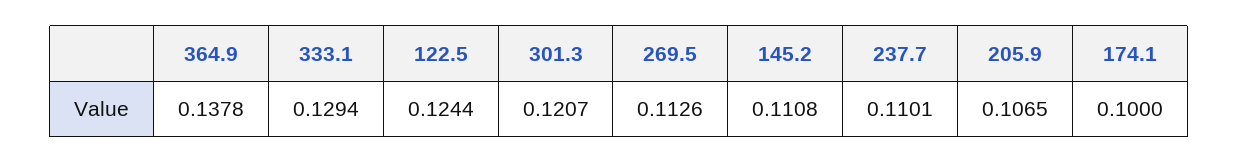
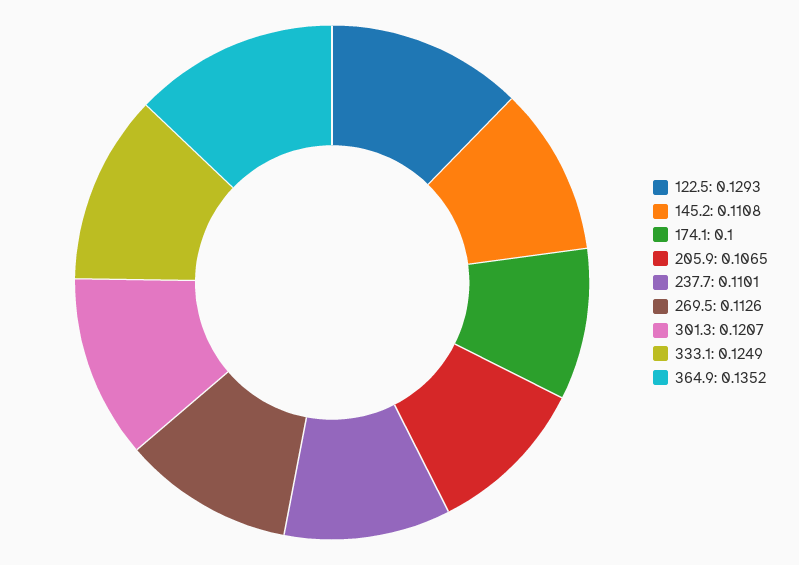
  {
-   "364.9": 0.1378,
+   "364.9": 0.1352,
-   "333.1": 0.1294,
+   "333.1": 0.1249,
-   "122.5": 0.1244,
+   "122.5": 0.1293,
    "301.3": 0.1207,
    "269.5": 0.1126,
    "145.2": 0.1108,
    "237.7": 0.1101,
    "205.9": 0.1065,
    "174.1": 0.1
  }

